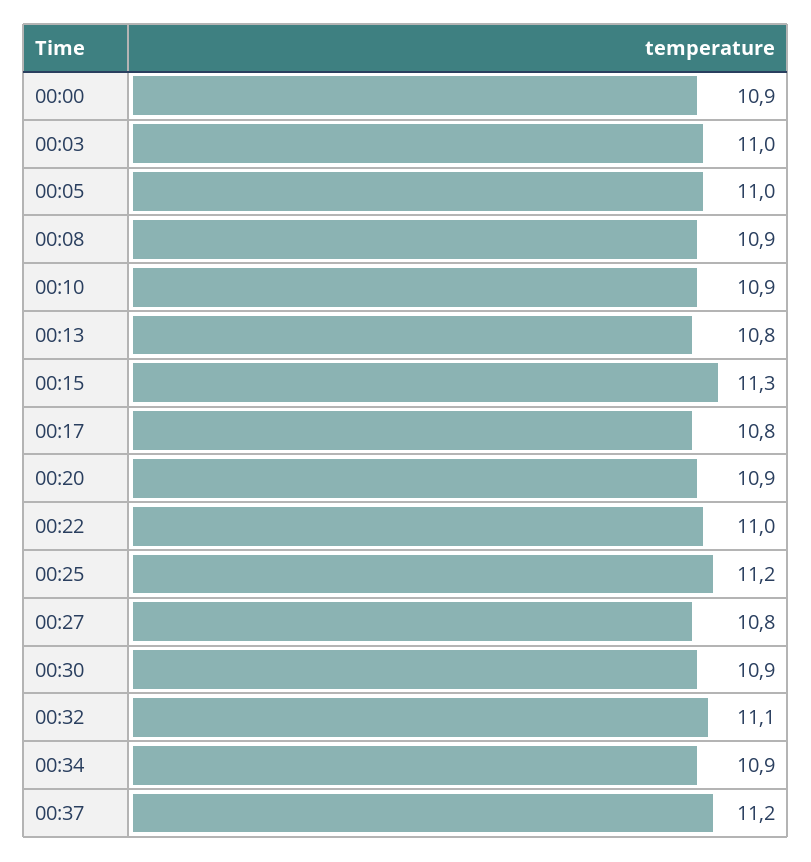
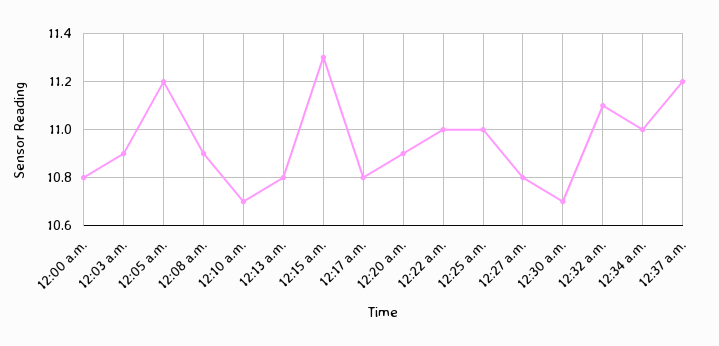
  {
-   "00:00": 10.9,
+   "00:00": 10.8,
-   "00:03": 11,
+   "00:03": 10.9,
-   "00:05": 11,
+   "00:05": 11.2,
    "00:08": 10.9,
-   "00:10": 10.9,
+   "00:10": 10.7,
    "00:13": 10.8,
    "00:15": 11.3,
    "00:17": 10.8,
    "00:20": 10.9,
    "00:22": 11,
-   "00:25": 11.2,
+   "00:25": 11,
    "00:27": 10.8,
-   "00:30": 10.9,
+   "00:30": 10.7,
    "00:32": 11.1,
-   "00:34": 10.9,
+   "00:34": 11,
    "00:37": 11.2
  }

